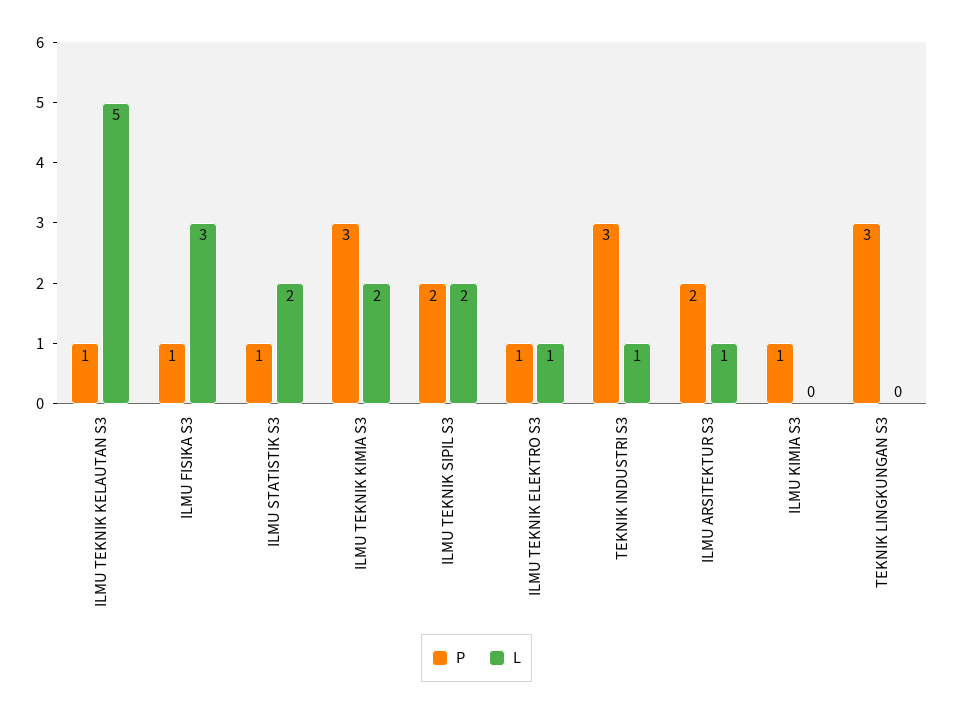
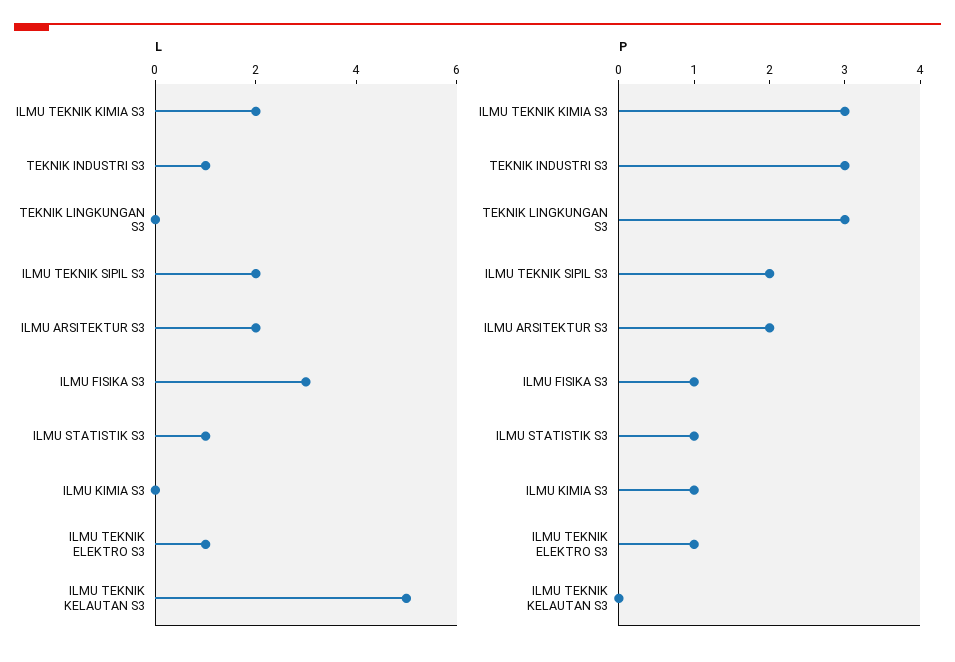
  {
    "P": {
-     "ILMU TEKNIK KELAUTAN S3": 1,
+     "ILMU TEKNIK KELAUTAN S3": 0,
      "ILMU FISIKA S3": 1,
      "ILMU STATISTIK S3": 1,
      "ILMU TEKNIK KIMIA S3": 3,
      "ILMU TEKNIK SIPIL S3": 2,
      "ILMU TEKNIK ELEKTRO S3": 1,
      "TEKNIK INDUSTRI S3": 3,
      "ILMU ARSITEKTUR S3": 2,
      "ILMU KIMIA S3": 1,
      "TEKNIK LINGKUNGAN S3": 3
    },
    "L": {
      "ILMU TEKNIK KELAUTAN S3": 5,
      "ILMU FISIKA S3": 3,
-     "ILMU STATISTIK S3": 2,
+     "ILMU STATISTIK S3": 1,
      "ILMU TEKNIK KIMIA S3": 2,
      "ILMU TEKNIK SIPIL S3": 2,
      "ILMU TEKNIK ELEKTRO S3": 1,
      "TEKNIK INDUSTRI S3": 1,
-     "ILMU ARSITEKTUR S3": 1,
+     "ILMU ARSITEKTUR S3": 2,
      "ILMU KIMIA S3": 0,
      "TEKNIK LINGKUNGAN S3": 0
    }
  }

